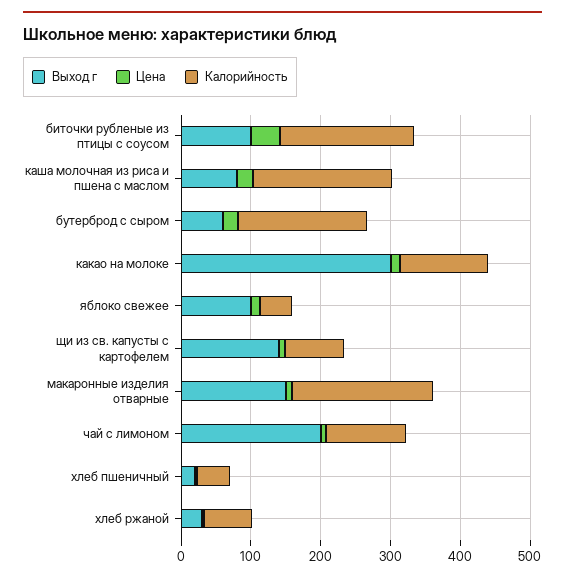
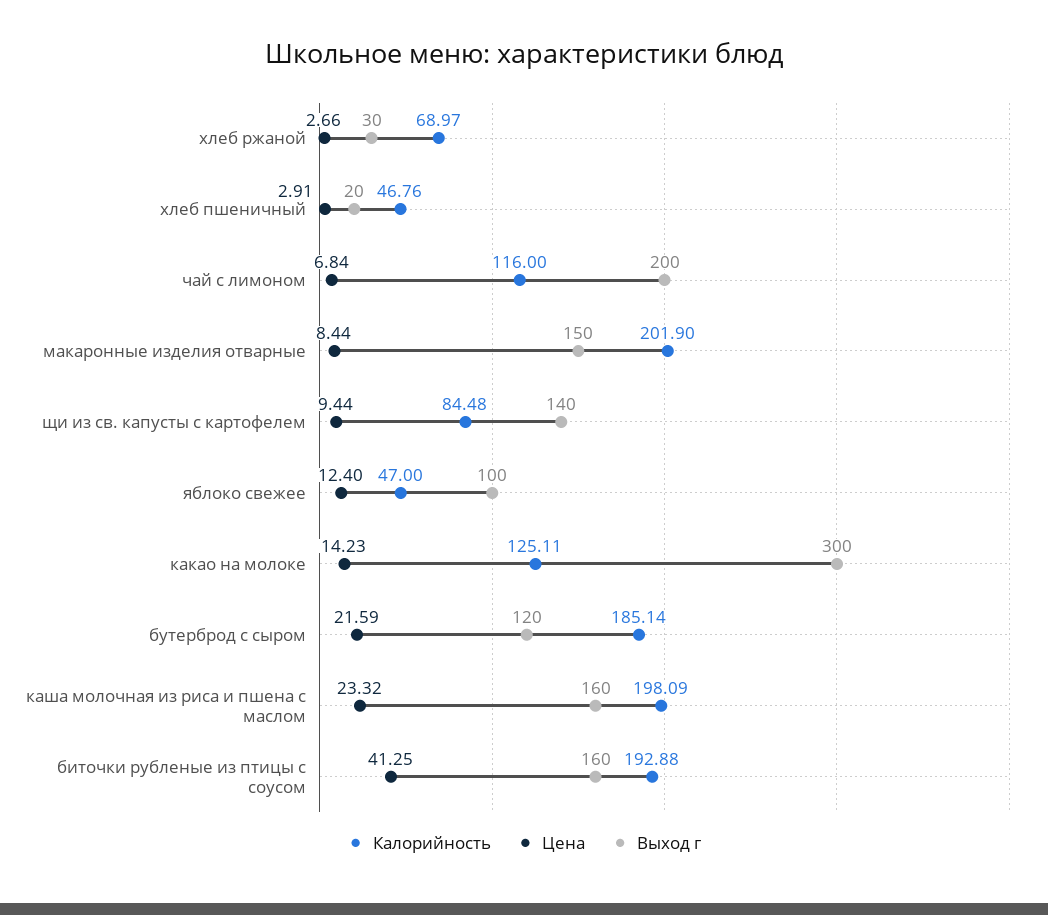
  {
    "Выход г": {
-     "биточки рубленые из птицы с соусом": 100,
+     "биточки рубленые из птицы с соусом": 160,
-     "каша молочная из риса и пшена с маслом": 80,
+     "каша молочная из риса и пшена с маслом": 160,
-     "бутерброд с сыром": 60,
+     "бутерброд с сыром": 120,
      "какао на молоке": 300,
      "яблоко свежее": 100,
      "щи из св. капусты с картофелем": 140,
      "макаронные изделия отварные": 150,
      "чай с лимоном": 200,
      "хлеб пшеничный": 20,
      "хлеб ржаной": 30
    },
    "Цена": {
      "биточки рубленые из птицы с соусом": 41.25,
      "каша молочная из риса и пшена с маслом": 23.32,
      "бутерброд с сыром": 21.59,
      "какао на молоке": 14.23,
      "яблоко свежее": 12.4,
      "щи из св. капусты с картофелем": 9.44,
      "макаронные изделия отварные": 8.44,
      "чай с лимоном": 6.84,
      "хлеб пшеничный": 2.91,
      "хлеб ржаной": 2.66
    },
    "Калорийность": {
      "биточки рубленые из птицы с соусом": 192.88,
      "каша молочная из риса и пшена с маслом": 198.09,
      "бутерброд с сыром": 185.14,
      "какао на молоке": 125.11,
      "яблоко свежее": 47,
      "щи из св. капусты с картофелем": 84.48,
      "макаронные изделия отварные": 201.9,
      "чай с лимоном": 116,
      "хлеб пшеничный": 46.76,
      "хлеб ржаной": 68.97
    }
  }

